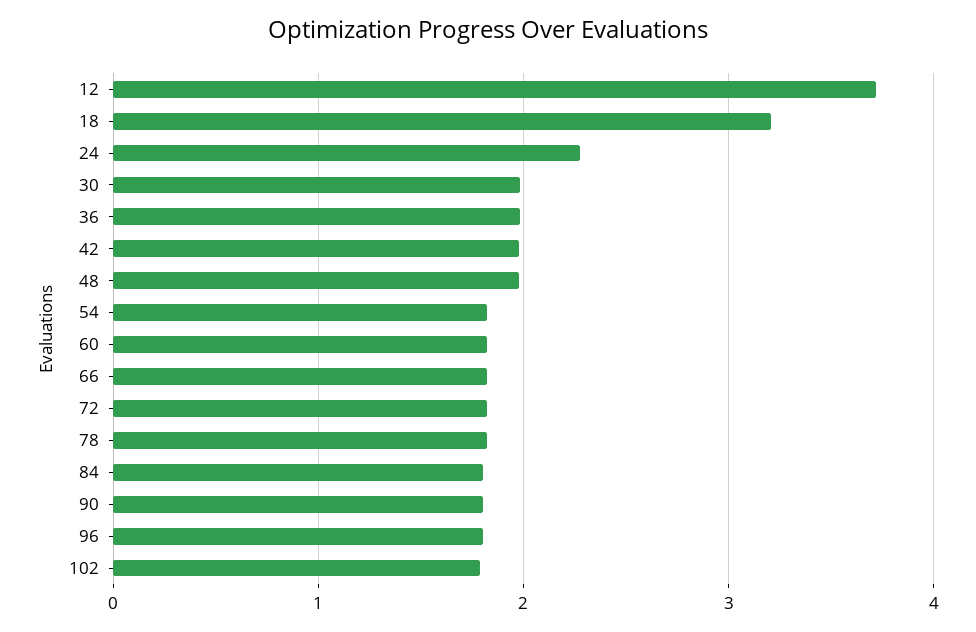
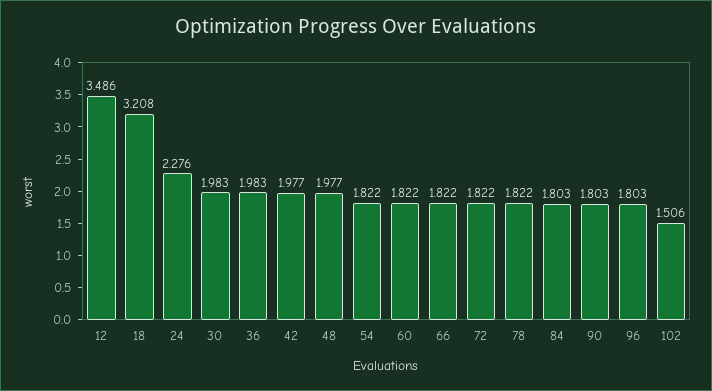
  {
-   "12": 3.7,
+   "12": 3.486,
    "18": 3.208,
    "24": 2.276,
    "30": 1.983,
    "36": 1.983,
    "42": 1.977,
    "48": 1.977,
    "54": 1.822,
    "60": 1.822,
    "66": 1.822,
    "72": 1.822,
    "78": 1.822,
    "84": 1.803,
    "90": 1.803,
    "96": 1.803,
-   "102": 1.8
+   "102": 1.506
  }

